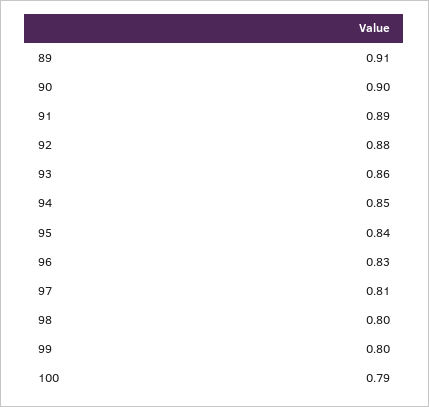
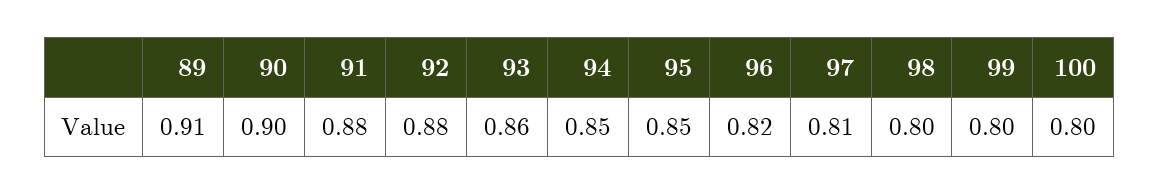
  {
    "89": 0.91,
    "90": 0.9,
-   "91": 0.89,
+   "91": 0.88,
    "92": 0.88,
    "93": 0.86,
    "94": 0.85,
-   "95": 0.84,
+   "95": 0.85,
-   "96": 0.83,
+   "96": 0.82,
    "97": 0.81,
    "98": 0.8,
    "99": 0.8,
-   "100": 0.79
+   "100": 0.8
  }

